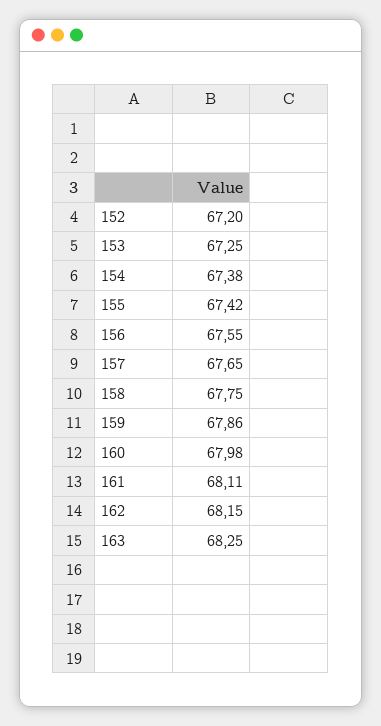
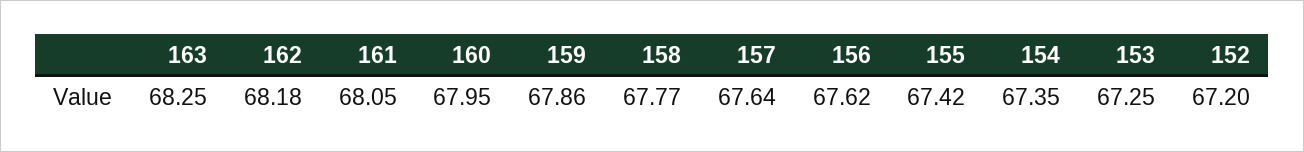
  {
    "152": 67.2,
    "153": 67.25,
-   "154": 67.38,
+   "154": 67.35,
    "155": 67.42,
-   "156": 67.55,
+   "156": 67.62,
-   "157": 67.65,
+   "157": 67.64,
-   "158": 67.75,
+   "158": 67.77,
    "159": 67.86,
-   "160": 67.98,
+   "160": 67.95,
-   "161": 68.11,
+   "161": 68.05,
-   "162": 68.15,
+   "162": 68.18,
    "163": 68.25
  }

